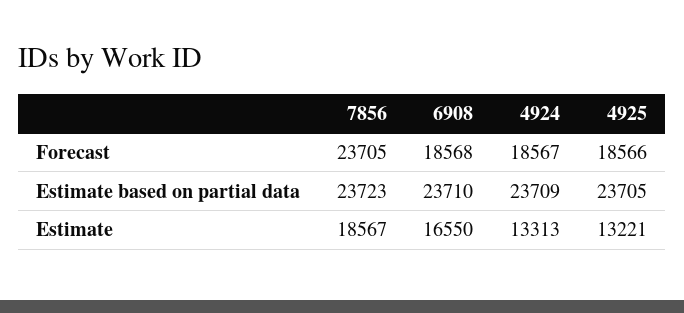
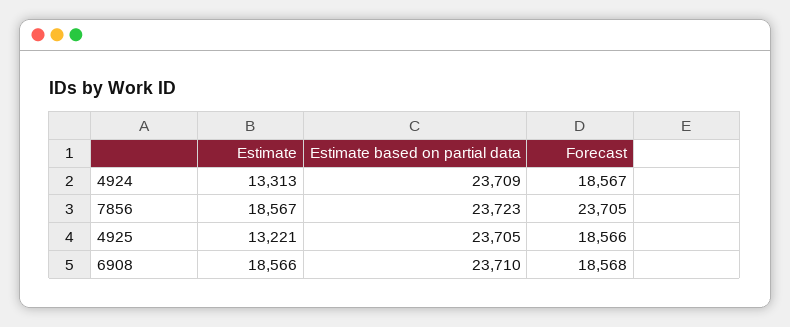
  {
    "7856": {
      "Forecast": 23705,
      "Estimate based on partial data": 23723,
      "Estimate": 18567
    },
    "6908": {
      "Forecast": 18568,
      "Estimate based on partial data": 23710,
-     "Estimate": 16550
+     "Estimate": 18566
    },
    "4924": {
      "Forecast": 18567,
      "Estimate based on partial data": 23709,
      "Estimate": 13313
    },
    "4925": {
      "Forecast": 18566,
      "Estimate based on partial data": 23705,
      "Estimate": 13221
    }
  }

